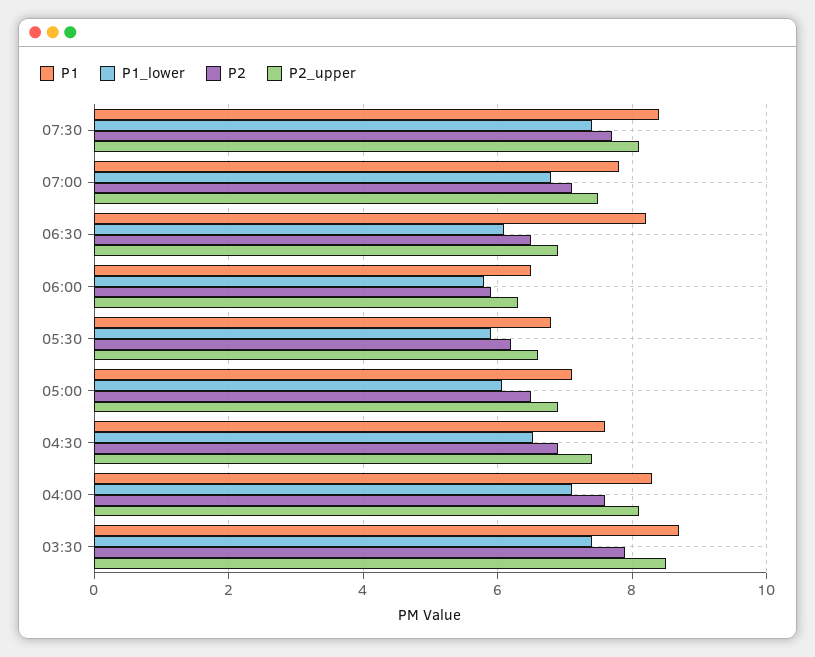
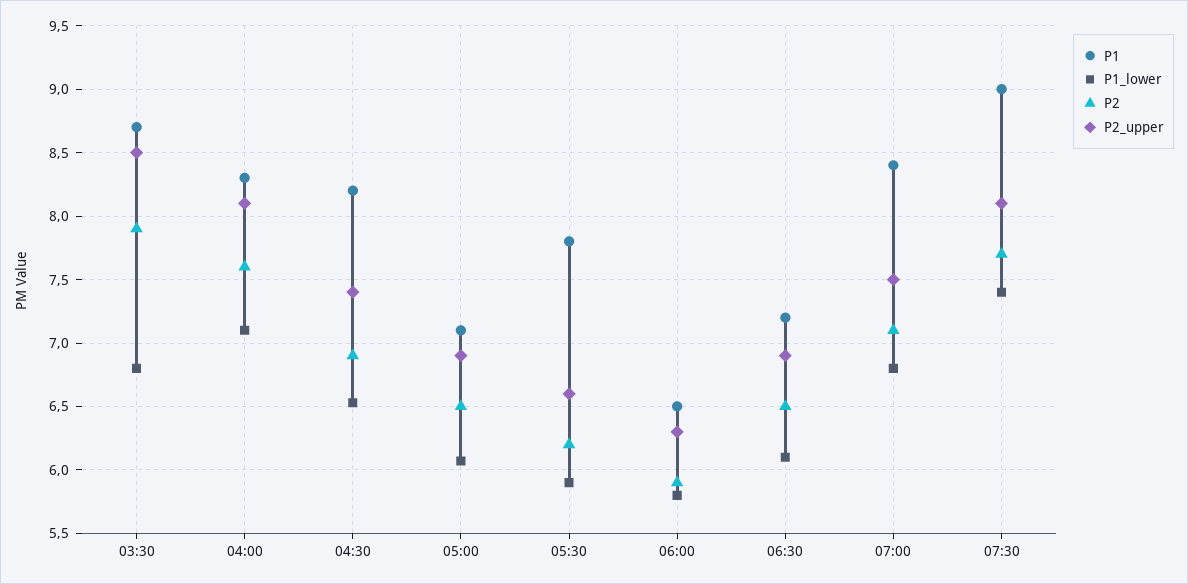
  {
    "P1": {
-     "07:30": 8.4,
+     "07:30": 9,
-     "07:00": 7.8,
+     "07:00": 8.4,
-     "06:30": 8.2,
+     "06:30": 7.2,
      "06:00": 6.5,
-     "05:30": 6.8,
+     "05:30": 7.8,
      "05:00": 7.1,
-     "04:30": 7.6,
+     "04:30": 8.2,
      "04:00": 8.3,
      "03:30": 8.7
    },
    "P1_lower": {
      "07:30": 7.4,
      "07:00": 6.8,
      "06:30": 6.1,
      "06:00": 5.8,
      "05:30": 5.9,
      "05:00": 6.05,
      "04:30": 6.55,
      "04:00": 7.1,
-     "03:30": 7.4
+     "03:30": 6.8
    },
    "P2": {
      "07:30": 7.7,
      "07:00": 7.1,
      "06:30": 6.5,
      "06:00": 5.9,
      "05:30": 6.2,
      "05:00": 6.5,
      "04:30": 6.9,
      "04:00": 7.6,
      "03:30": 7.9
    },
    "P2_upper": {
      "07:30": 8.1,
      "07:00": 7.5,
      "06:30": 6.9,
      "06:00": 6.3,
      "05:30": 6.6,
      "05:00": 6.9,
      "04:30": 7.4,
      "04:00": 8.1,
      "03:30": 8.5
    }
  }

